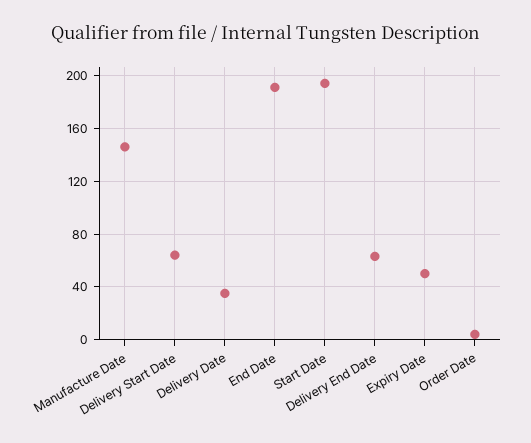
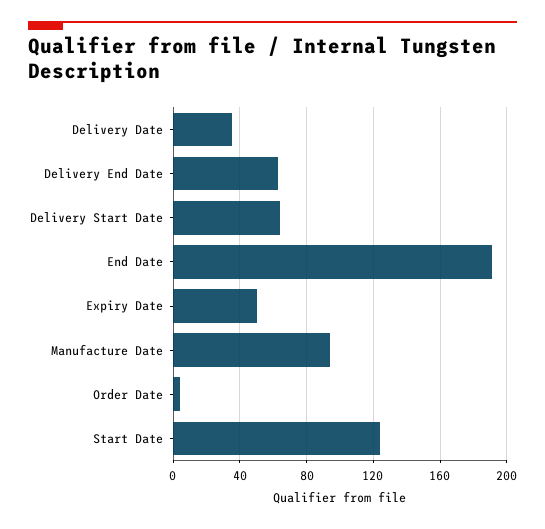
  {
-   "Manufacture Date": 145,
+   "Manufacture Date": 95,
    "Delivery Start Date": 65,
    "Delivery Date": 35,
    "End Date": 190,
-   "Start Date": 195,
+   "Start Date": 125,
    "Delivery End Date": 65,
    "Expiry Date": 50,
    "Order Date": 5
  }

